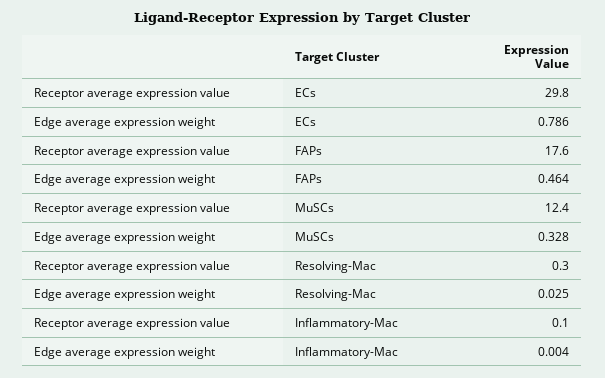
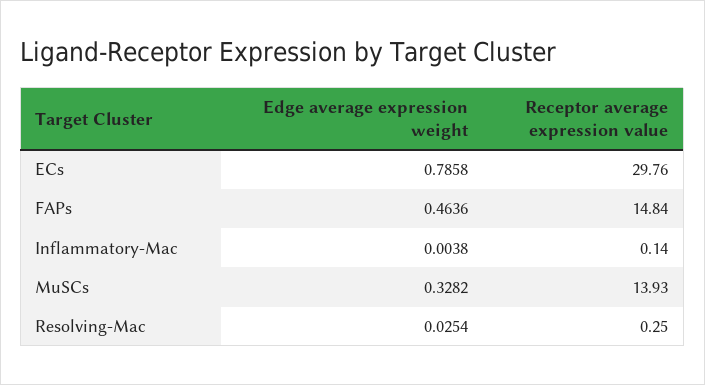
  {
    "Receptor average expression value": {
      "ECs": 29.76,
-     "FAPs": 17.6,
+     "FAPs": 14.84,
-     "MuSCs": 12.4,
+     "MuSCs": 13.93,
      "Resolving-Mac": 0.25,
      "Inflammatory-Mac": 0.14
    },
    "Edge average expression weight": {
      "ECs": 0.7858,
      "FAPs": 0.4636,
      "MuSCs": 0.3282,
      "Resolving-Mac": 0.0254,
      "Inflammatory-Mac": 0.0038
    }
  }

